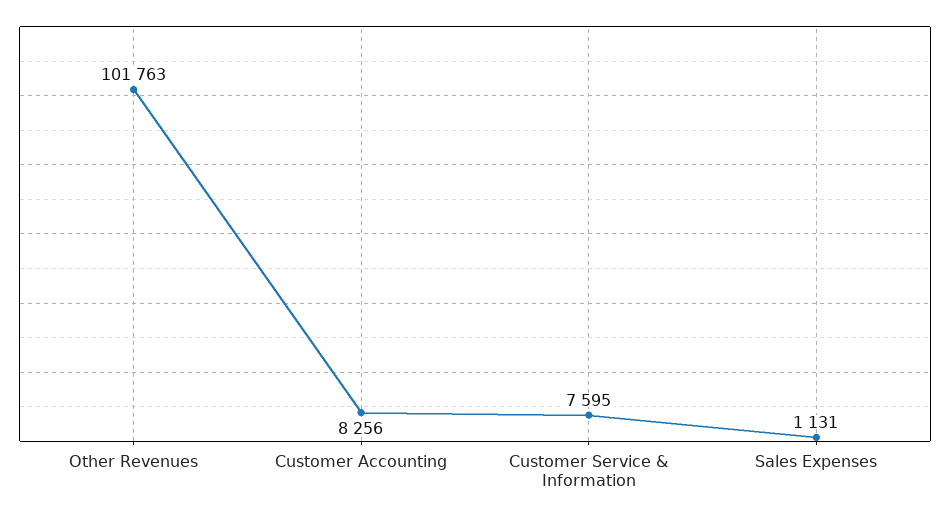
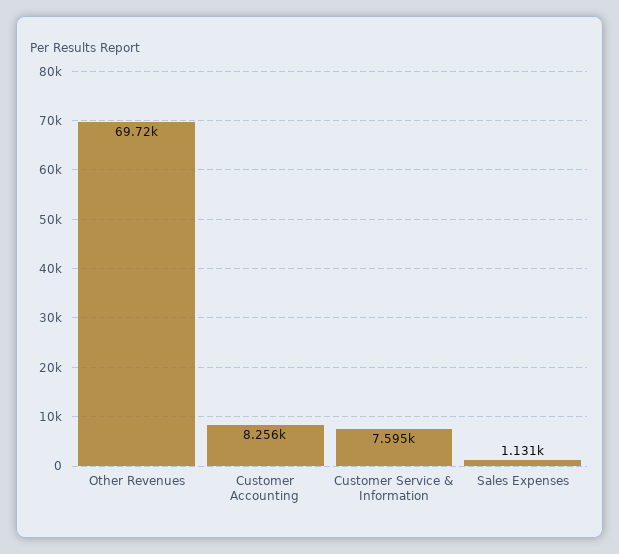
  {
-   "Other Revenues": 101763,
+   "Other Revenues": 69720,
    "Customer Accounting": 8256,
    "Customer Service & Information": 7595,
    "Sales Expenses": 1131
  }

